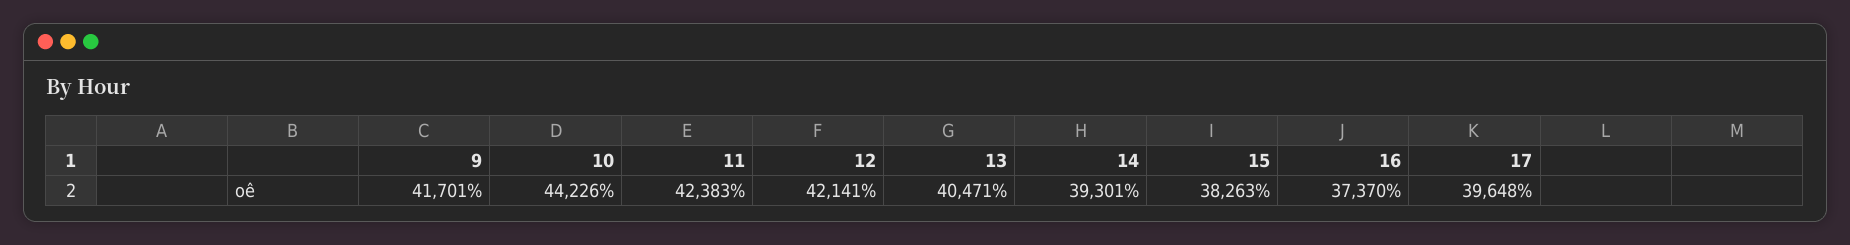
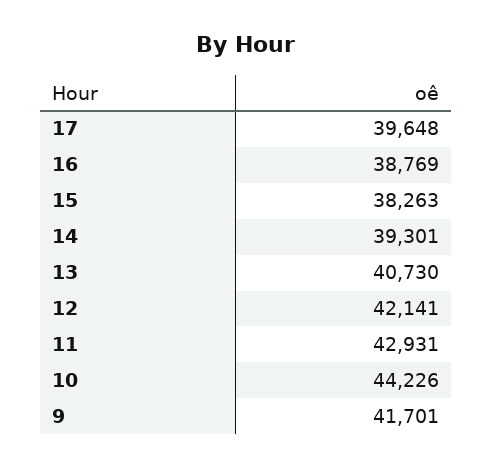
  {
    "9": 41701,
    "10": 44226,
-   "11": 42383,
+   "11": 42931,
    "12": 42141,
-   "13": 40471,
+   "13": 40730,
    "14": 39301,
    "15": 38263,
-   "16": 37370,
+   "16": 38769,
    "17": 39648
  }

